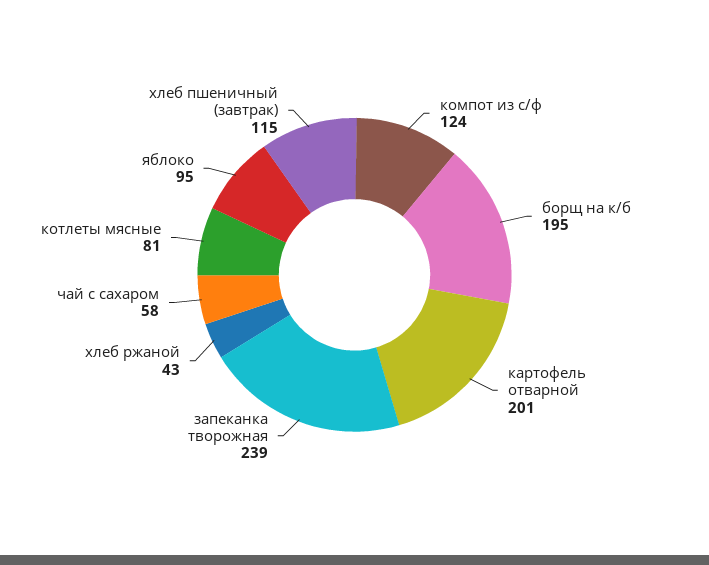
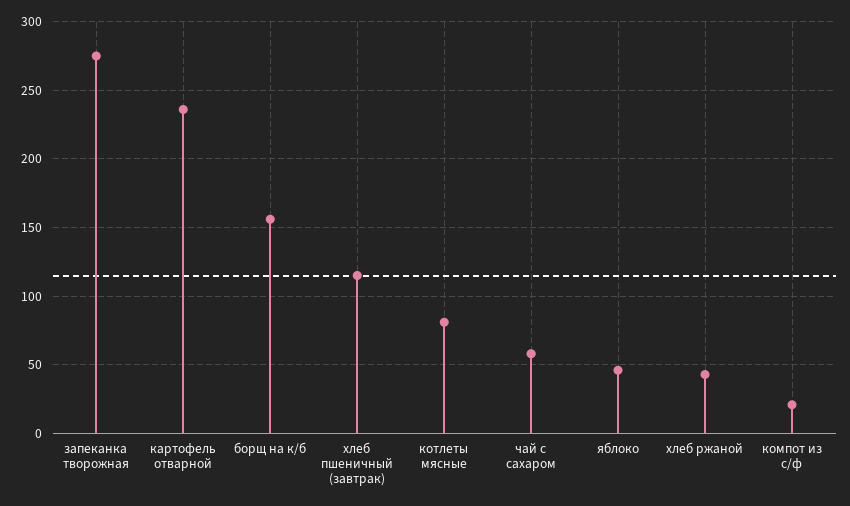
  {
-   "компот из с/ф": 124,
+   "компот из с/ф": 20,
-   "борщ на к/б": 195,
+   "борщ на к/б": 155,
-   "картофель отварной": 201,
+   "картофель отварной": 235,
-   "запеканка творожная": 239,
+   "запеканка творожная": 275,
    "хлеб ржаной": 43,
    "чай с сахаром": 58,
    "котлеты мясные": 81,
-   "яблоко": 95,
+   "яблоко": 45,
    "хлеб пшеничный (завтрак)": 115
  }

